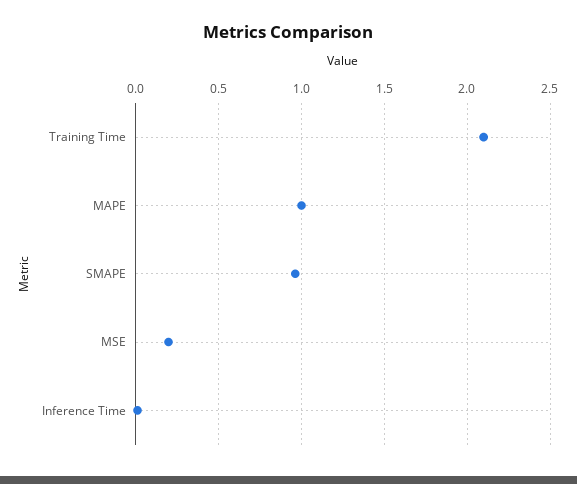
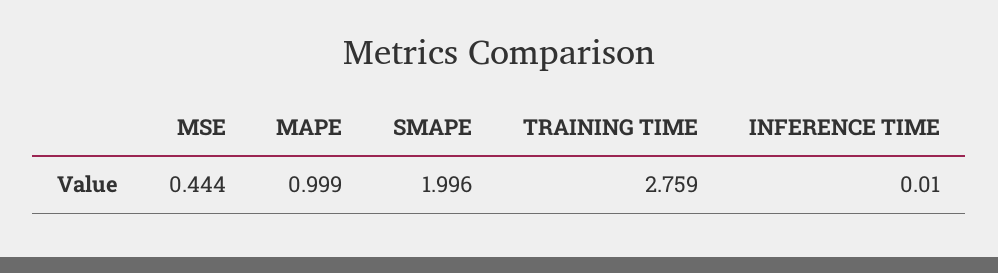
  {
-   "Training Time": 2.1,
+   "Training Time": 2.759,
    "MAPE": 0.999,
-   "SMAPE": 0.95,
+   "SMAPE": 1.996,
-   "MSE": 0.2,
+   "MSE": 0.444,
    "Inference Time": 0.01
  }

